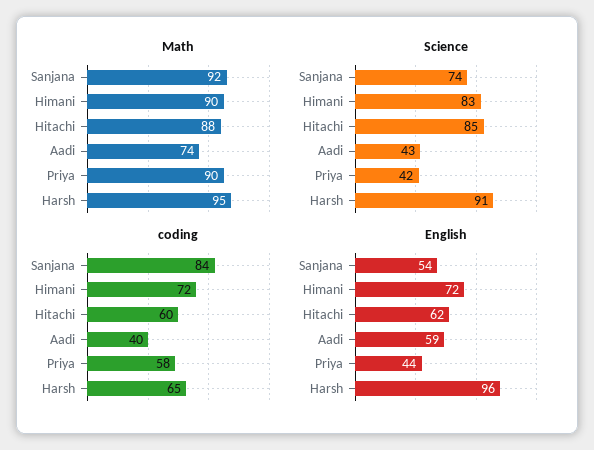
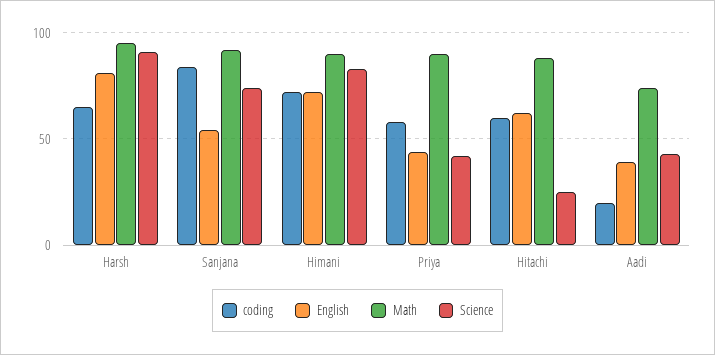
  {
    "Math": {
      "Sanjana": 92,
      "Himani": 90,
      "Hitachi": 88,
      "Aadi": 74,
      "Priya": 90,
      "Harsh": 95
    },
    "Science": {
      "Sanjana": 74,
      "Himani": 83,
-     "Hitachi": 85,
+     "Hitachi": 25,
      "Aadi": 43,
      "Priya": 42,
      "Harsh": 91
    },
    "coding": {
      "Sanjana": 84,
      "Himani": 72,
      "Hitachi": 60,
-     "Aadi": 40,
+     "Aadi": 20,
      "Priya": 58,
      "Harsh": 65
    },
    "English": {
      "Sanjana": 54,
      "Himani": 72,
      "Hitachi": 62,
-     "Aadi": 59,
+     "Aadi": 40,
      "Priya": 44,
-     "Harsh": 96
+     "Harsh": 80
    }
  }

